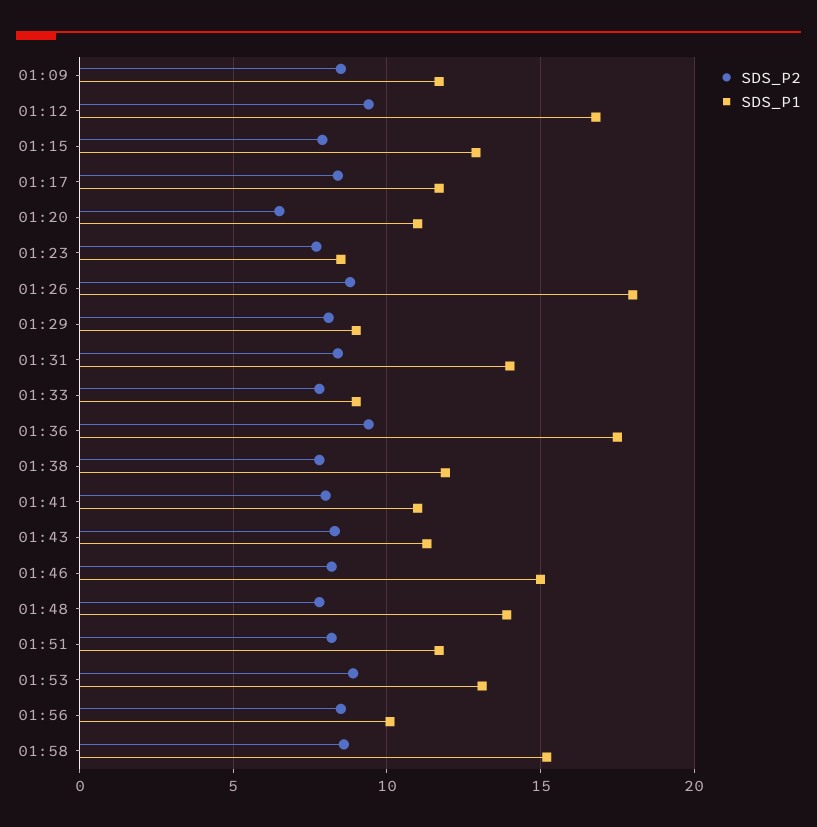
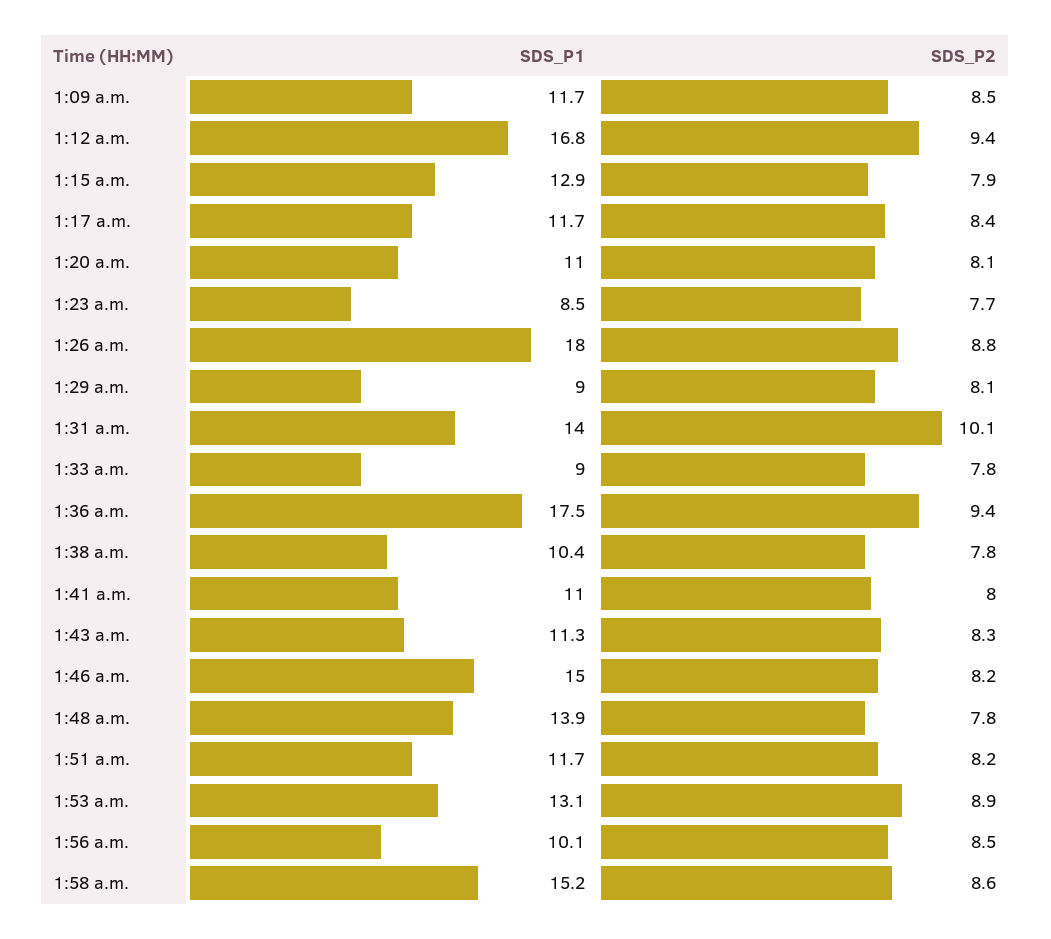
  {
    "SDS_P2": {
      "01:09": 8.5,
      "01:12": 9.4,
      "01:15": 7.9,
      "01:17": 8.4,
-     "01:20": 6.5,
+     "01:20": 8.1,
      "01:23": 7.7,
      "01:26": 8.8,
      "01:29": 8.1,
-     "01:31": 8.5,
+     "01:31": 10.1,
      "01:33": 7.8,
      "01:36": 9.4,
      "01:38": 7.8,
      "01:41": 8,
      "01:43": 8.3,
      "01:46": 8.2,
      "01:48": 7.8,
      "01:51": 8.2,
      "01:53": 8.9,
      "01:56": 8.5,
      "01:58": 8.6
    },
    "SDS_P1": {
      "01:09": 11.7,
      "01:12": 16.8,
      "01:15": 12.9,
      "01:17": 11.7,
      "01:20": 11,
      "01:23": 8.5,
      "01:26": 18,
      "01:29": 9,
      "01:31": 14,
      "01:33": 9,
      "01:36": 17.5,
-     "01:38": 12,
+     "01:38": 10.4,
      "01:41": 11,
      "01:43": 11.3,
      "01:46": 15,
      "01:48": 13.9,
      "01:51": 11.7,
      "01:53": 13.1,
      "01:56": 10.1,
      "01:58": 15.2
    }
  }

